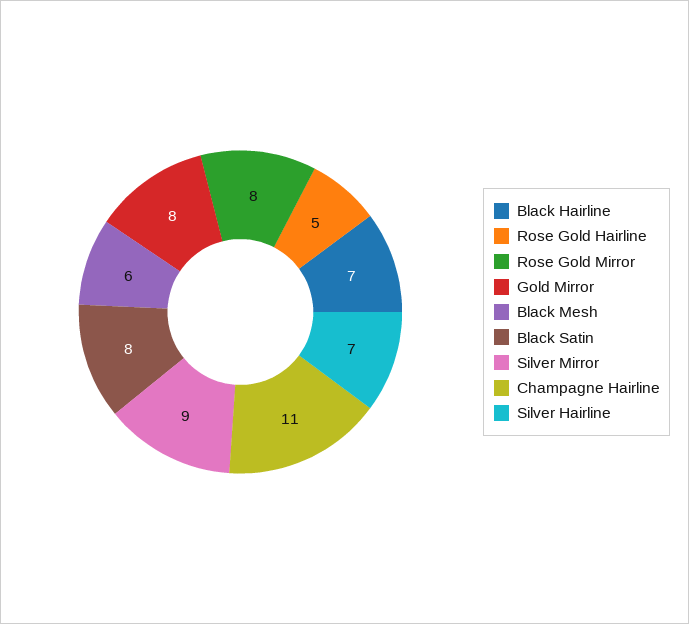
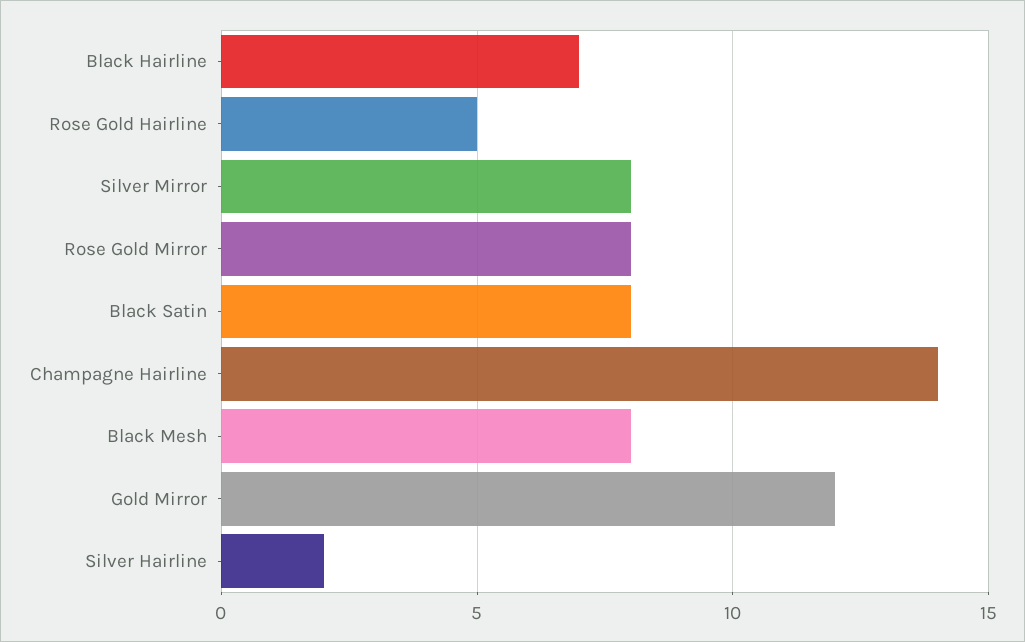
  {
    "Black Hairline": 7,
    "Rose Gold Hairline": 5,
    "Rose Gold Mirror": 8,
-   "Gold Mirror": 8,
+   "Gold Mirror": 12,
-   "Black Mesh": 6,
+   "Black Mesh": 8,
    "Black Satin": 8,
-   "Silver Mirror": 9,
+   "Silver Mirror": 8,
-   "Champagne Hairline": 11,
+   "Champagne Hairline": 14,
-   "Silver Hairline": 7
+   "Silver Hairline": 2
  }

